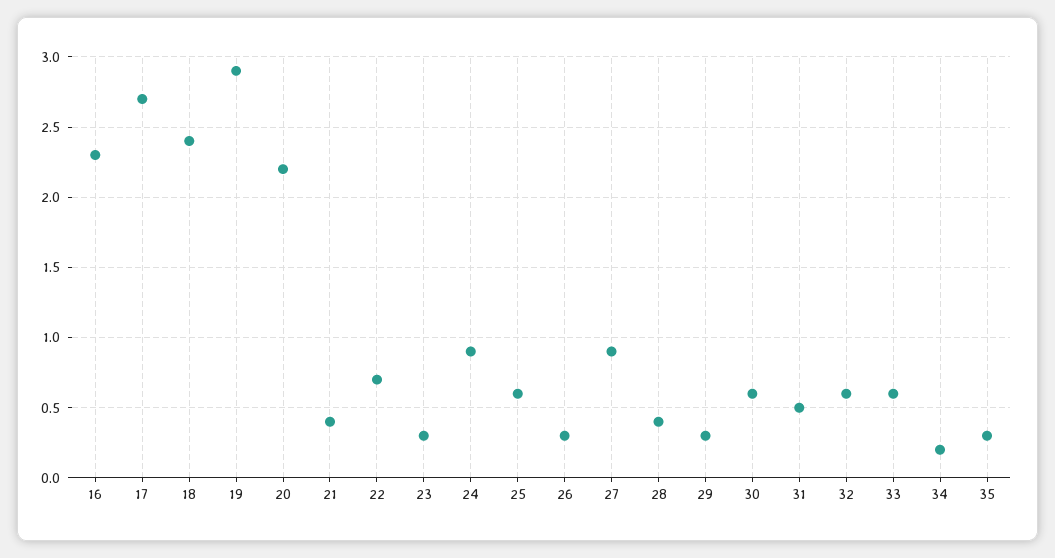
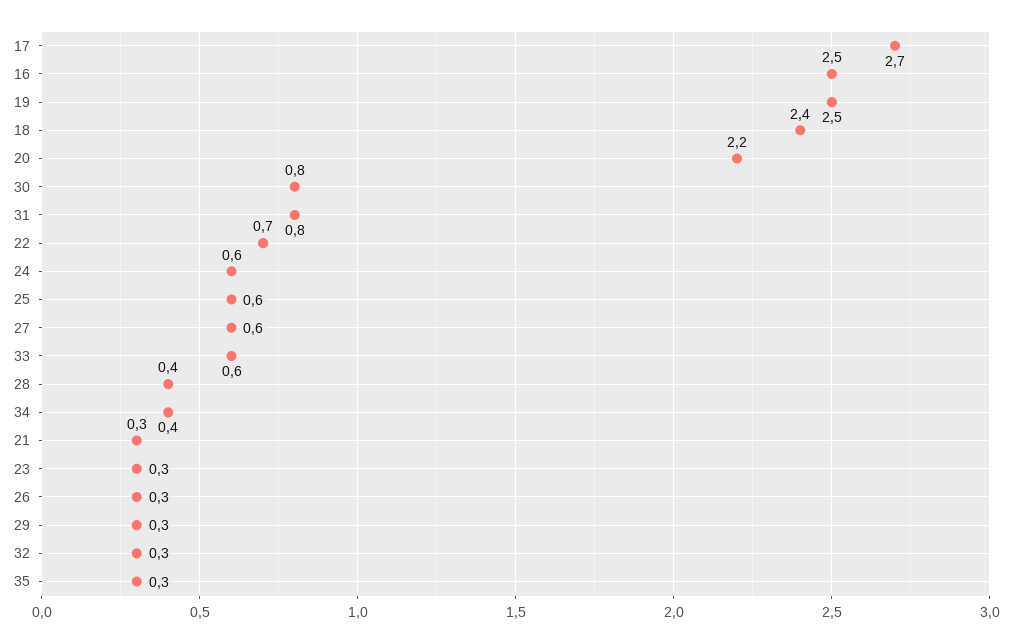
  {
-   "16": 2.3,
+   "16": 2.5,
    "17": 2.7,
    "18": 2.4,
-   "19": 2.9,
+   "19": 2.5,
    "20": 2.2,
-   "21": 0.4,
+   "21": 0.3,
    "22": 0.7,
    "23": 0.3,
-   "24": 0.9,
+   "24": 0.6,
    "25": 0.6,
    "26": 0.3,
-   "27": 0.9,
+   "27": 0.6,
    "28": 0.4,
    "29": 0.3,
-   "30": 0.6,
+   "30": 0.8,
-   "31": 0.5,
+   "31": 0.8,
-   "32": 0.6,
+   "32": 0.3,
    "33": 0.6,
-   "34": 0.2,
+   "34": 0.4,
    "35": 0.3
  }

